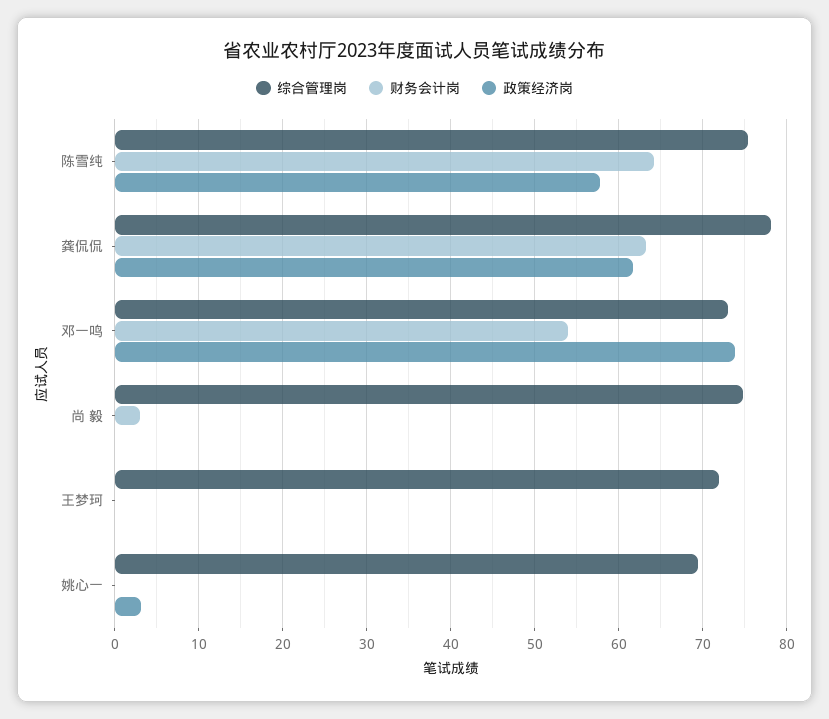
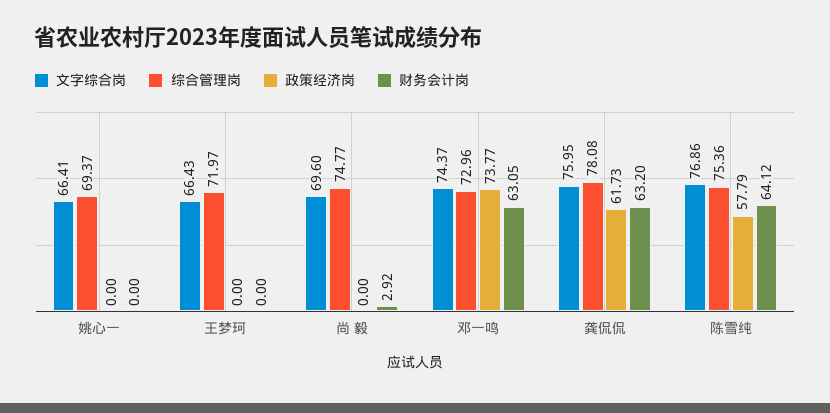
  {
    "综合管理岗": {
      "陈雪纯": 75.36,
      "龚侃侃": 78.08,
      "邓一鸣": 72.96,
      "尚 毅": 74.77,
      "王梦珂": 71.97,
      "姚心一": 69.37
    },
    "财务会计岗": {
      "陈雪纯": 64.12,
      "龚侃侃": 63.2,
-     "邓一鸣": 54,
+     "邓一鸣": 63.05,
      "尚 毅": 2.92,
      "王梦珂": 0,
      "姚心一": 0
    },
    "政策经济岗": {
      "陈雪纯": 57.79,
      "龚侃侃": 61.73,
      "邓一鸣": 73.77,
      "尚 毅": 0,
      "王梦珂": 0,
-     "姚心一": 3
+     "姚心一": 0
-   }
+   },
+   "文字综合岗": {
+     "姚心一": 66.41,
+     "王梦珂": 66.43,
+     "尚 毅": 69.6,
+     "邓一鸣": 74.37,
+     "龚侃侃": 75.95,
+     "陈雪纯": 76.86
+   }
  }

